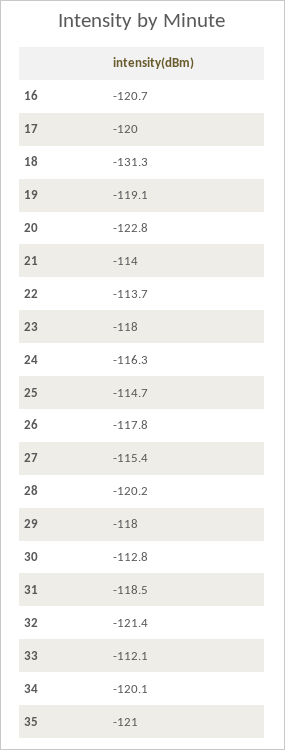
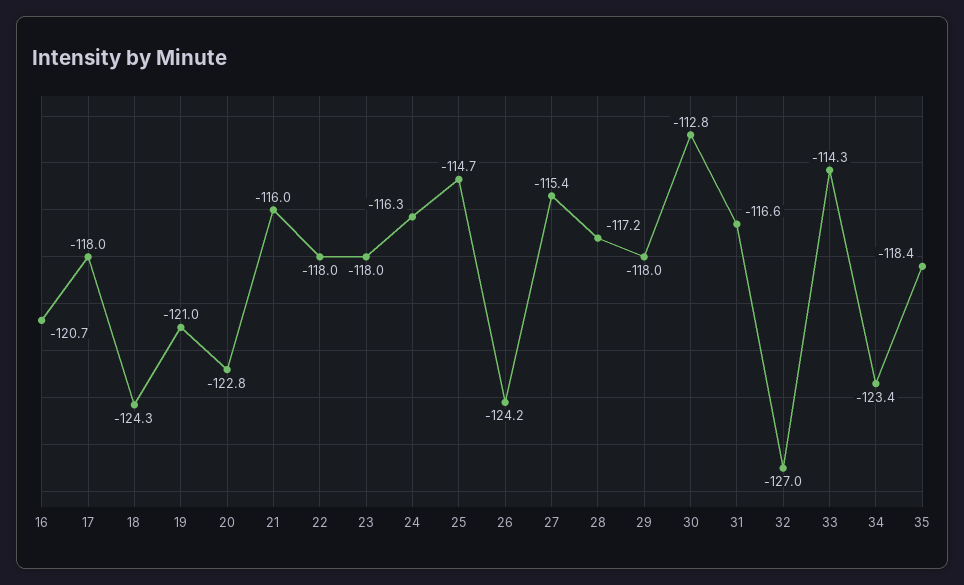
  {
    "16": -120.7,
-   "17": -120,
+   "17": -118,
-   "18": -131.3,
+   "18": -124.3,
-   "19": -119.1,
+   "19": -121,
    "20": -122.8,
-   "21": -114,
+   "21": -116,
-   "22": -113.7,
+   "22": -118,
    "23": -118,
    "24": -116.3,
    "25": -114.7,
-   "26": -117.8,
+   "26": -124.2,
    "27": -115.4,
-   "28": -120.2,
+   "28": -117.2,
    "29": -118,
    "30": -112.8,
-   "31": -118.5,
+   "31": -116.6,
-   "32": -121.4,
+   "32": -127,
-   "33": -112.1,
+   "33": -114.3,
-   "34": -120.1,
+   "34": -123.4,
-   "35": -121
+   "35": -118.4
  }

